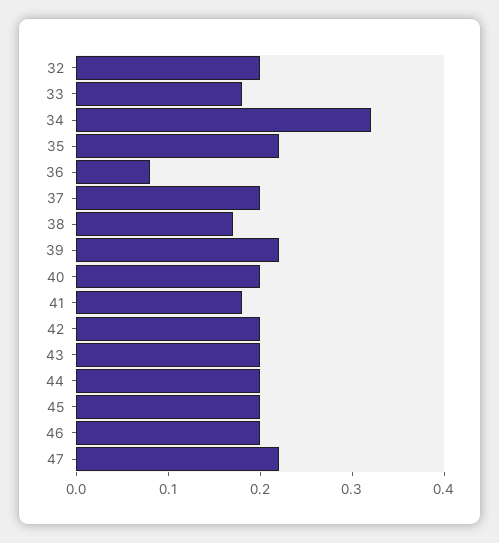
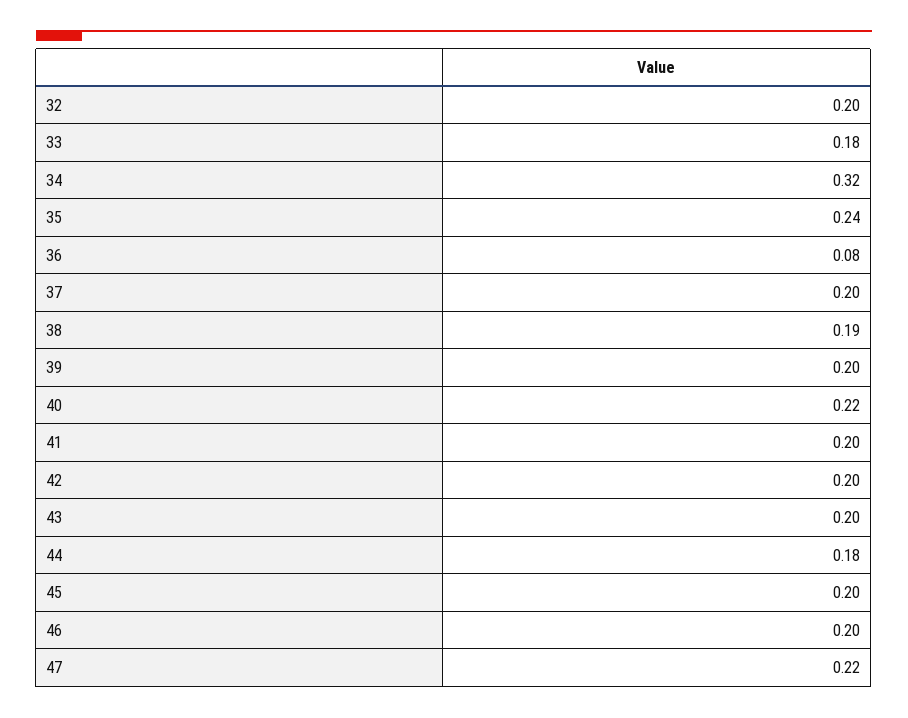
  {
    "32": 0.2,
    "33": 0.18,
    "34": 0.32,
-   "35": 0.22,
+   "35": 0.24,
    "36": 0.08,
    "37": 0.2,
-   "38": 0.17,
+   "38": 0.19,
-   "39": 0.22,
+   "39": 0.2,
-   "40": 0.2,
+   "40": 0.22,
-   "41": 0.18,
+   "41": 0.2,
    "42": 0.2,
    "43": 0.2,
-   "44": 0.2,
+   "44": 0.18,
    "45": 0.2,
    "46": 0.2,
    "47": 0.22
  }

